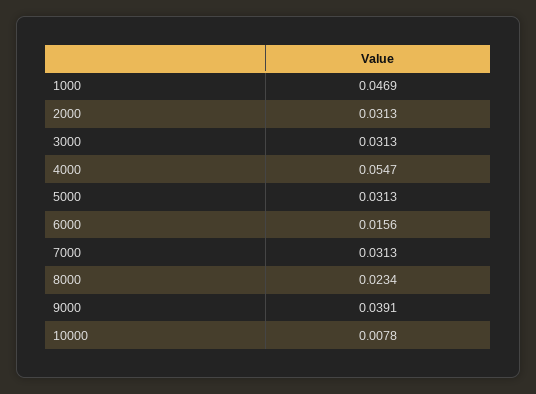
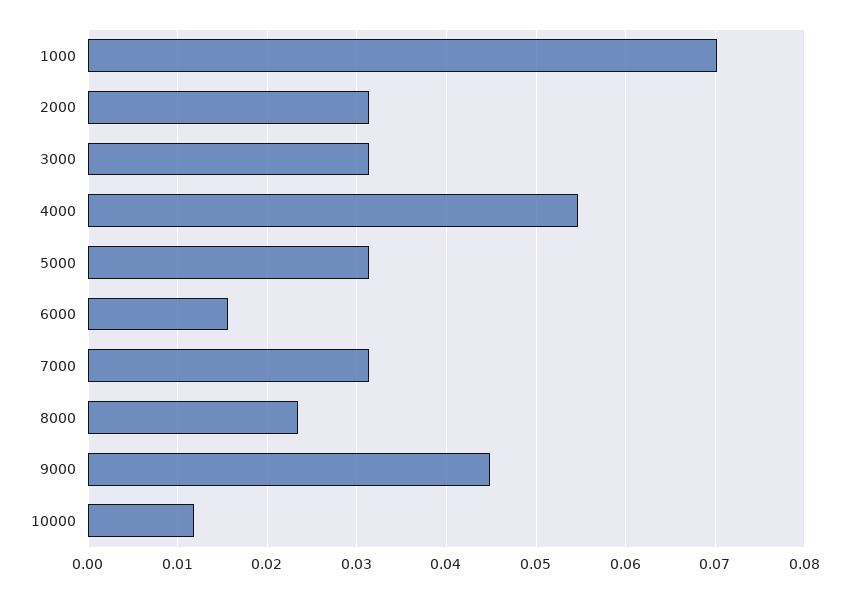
  {
-   "1000": 0.0469,
+   "1000": 0.07,
    "2000": 0.0313,
    "3000": 0.0313,
    "4000": 0.0547,
    "5000": 0.0313,
    "6000": 0.0156,
    "7000": 0.0313,
    "8000": 0.0234,
-   "9000": 0.0391,
+   "9000": 0.045,
-   "10000": 0.0078
+   "10000": 0.012
  }

